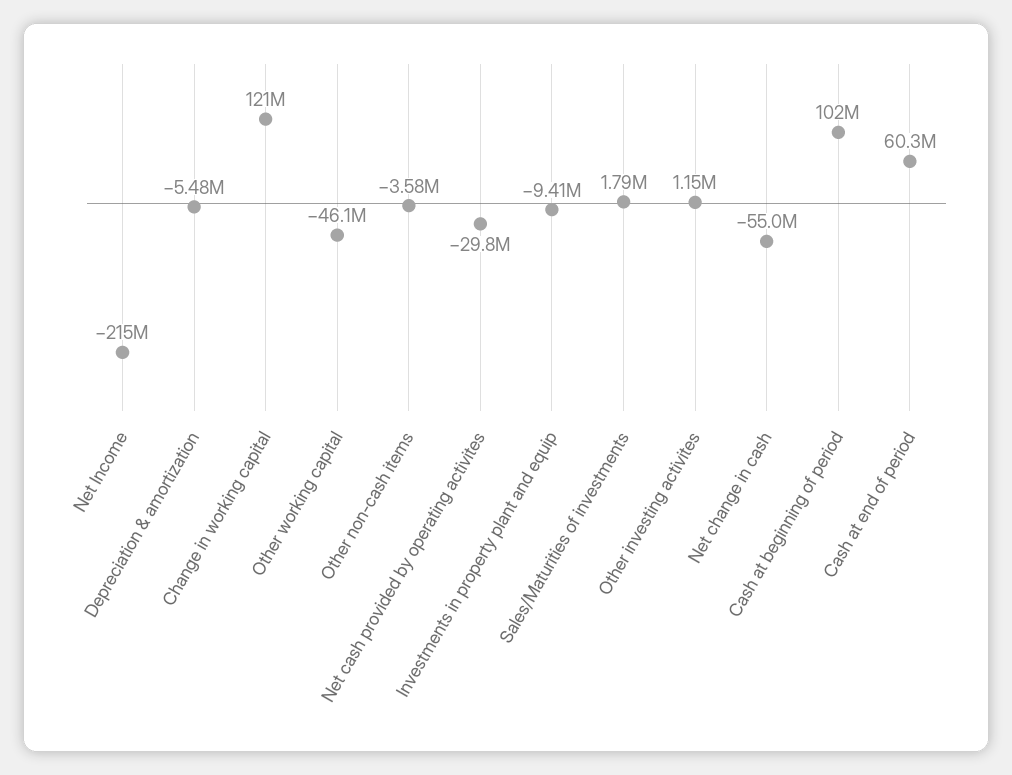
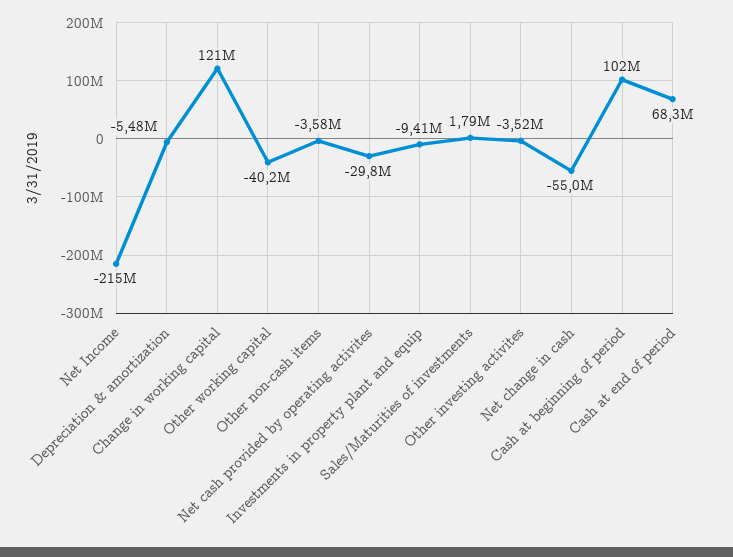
  {
    "Net Income": -215000000,
    "Depreciation & amortization": -5480000,
    "Change in working capital": 121000000,
-   "Other working capital": -46100000,
+   "Other working capital": -40200000,
    "Other non-cash items": -3580000,
    "Net cash provided by operating activites": -29800000,
    "Investments in property plant and equip": -9410000,
    "Sales/Maturities of investments": 1790000,
-   "Other investing activites": 1150000,
+   "Other investing activites": -3520000,
    "Net change in cash": -55000000,
    "Cash at beginning of period": 102000000,
-   "Cash at end of period": 60300000
+   "Cash at end of period": 68300000
  }

